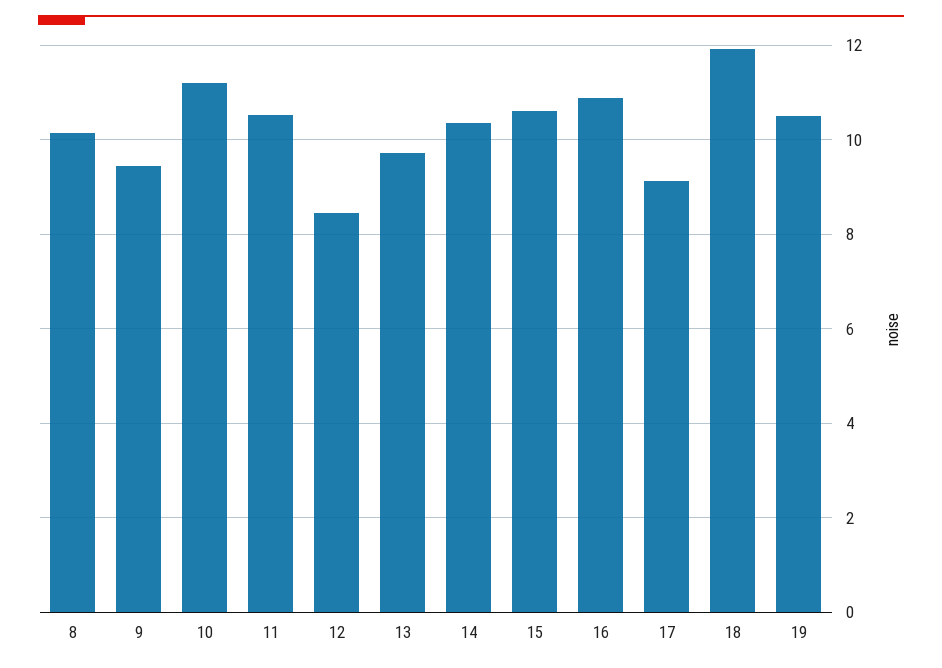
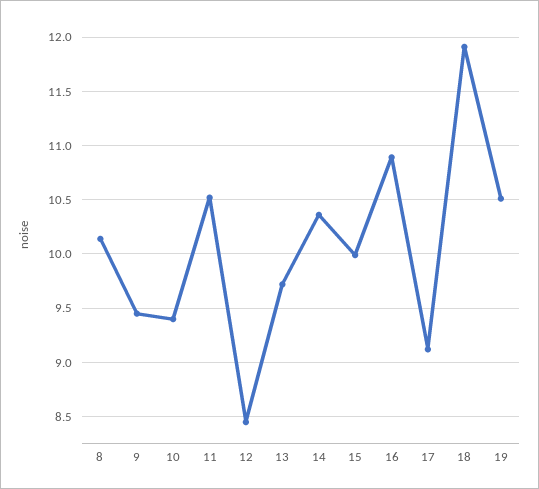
  {
    "8": 10.1,
    "9": 9.5,
-   "10": 11.2,
+   "10": 9.4,
    "11": 10.5,
    "12": 8.5,
    "13": 9.7,
    "14": 10.4,
-   "15": 10.6,
+   "15": 10,
    "16": 10.9,
    "17": 9.1,
    "18": 11.9,
    "19": 10.5
  }

